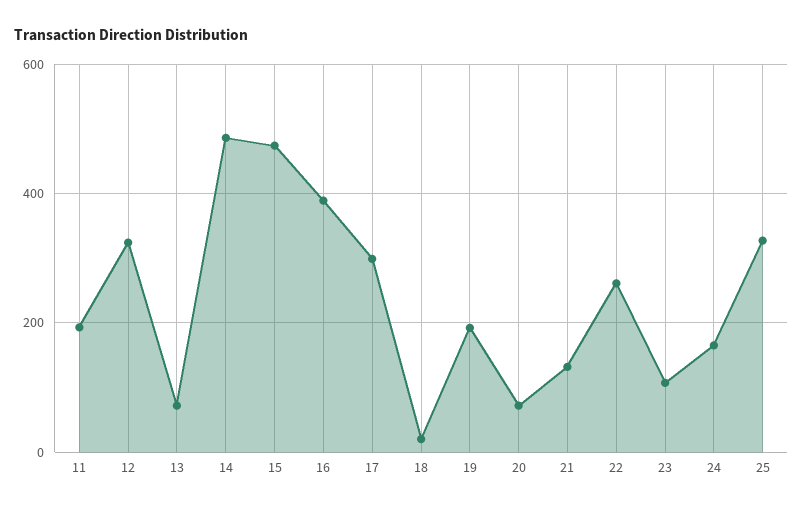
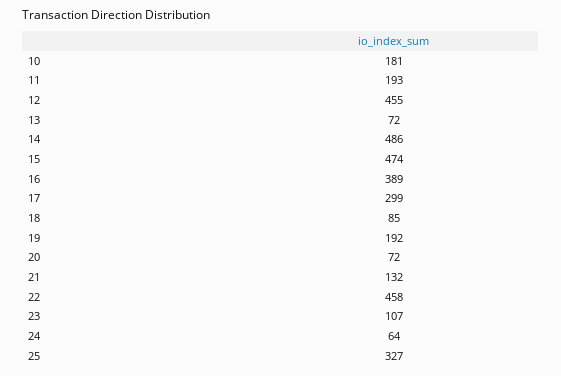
  {
    "11": 193,
-   "12": 320,
+   "12": 455,
    "13": 72,
    "14": 486,
    "15": 474,
    "16": 389,
    "17": 299,
-   "18": 20,
+   "18": 85,
    "19": 192,
    "20": 72,
    "21": 132,
-   "22": 260,
+   "22": 458,
    "23": 107,
-   "24": 160,
+   "24": 64,
-   "25": 327
+   "25": 327,
+   "10": 181
  }

